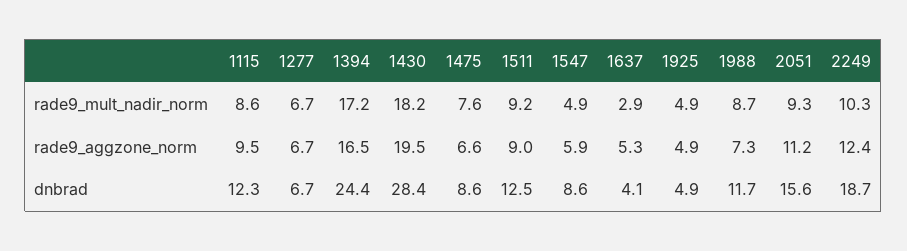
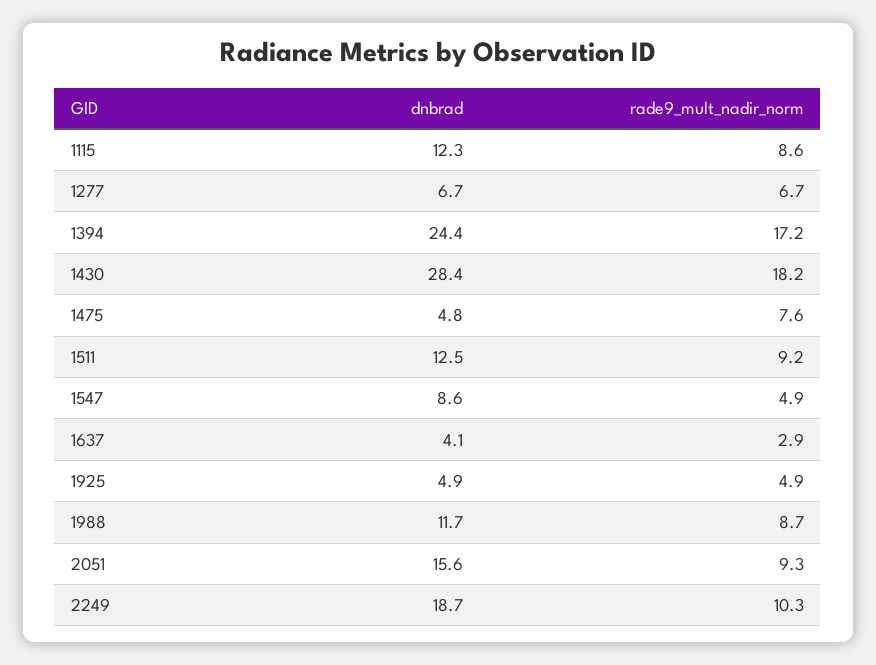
  {
    "1115": {
      "rade9_mult_nadir_norm": 8.6,
-     "rade9_aggzone_norm": 9.5,
      "dnbrad": 12.3
    },
    "1277": {
      "rade9_mult_nadir_norm": 6.7,
-     "rade9_aggzone_norm": 6.7,
      "dnbrad": 6.7
    },
    "1394": {
      "rade9_mult_nadir_norm": 17.2,
-     "rade9_aggzone_norm": 16.5,
      "dnbrad": 24.4
    },
    "1430": {
      "rade9_mult_nadir_norm": 18.2,
-     "rade9_aggzone_norm": 19.5,
      "dnbrad": 28.4
    },
    "1475": {
      "rade9_mult_nadir_norm": 7.6,
-     "rade9_aggzone_norm": 6.6,
-     "dnbrad": 8.6
+     "dnbrad": 4.8
    },
    "1511": {
      "rade9_mult_nadir_norm": 9.2,
-     "rade9_aggzone_norm": 9,
      "dnbrad": 12.5
    },
    "1547": {
      "rade9_mult_nadir_norm": 4.9,
-     "rade9_aggzone_norm": 5.9,
      "dnbrad": 8.6
    },
    "1637": {
      "rade9_mult_nadir_norm": 2.9,
-     "rade9_aggzone_norm": 5.3,
      "dnbrad": 4.1
    },
    "1925": {
      "rade9_mult_nadir_norm": 4.9,
-     "rade9_aggzone_norm": 4.9,
      "dnbrad": 4.9
    },
    "1988": {
      "rade9_mult_nadir_norm": 8.7,
-     "rade9_aggzone_norm": 7.3,
      "dnbrad": 11.7
    },
    "2051": {
      "rade9_mult_nadir_norm": 9.3,
-     "rade9_aggzone_norm": 11.2,
      "dnbrad": 15.6
    },
    "2249": {
      "rade9_mult_nadir_norm": 10.3,
-     "rade9_aggzone_norm": 12.4,
      "dnbrad": 18.7
    }
  }

